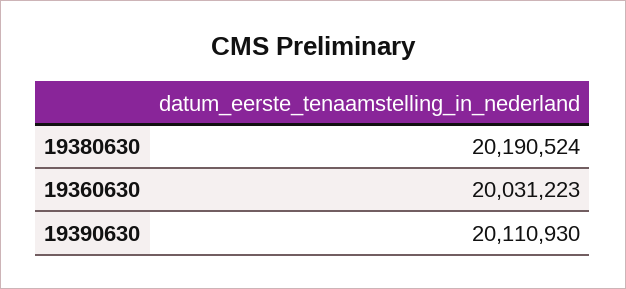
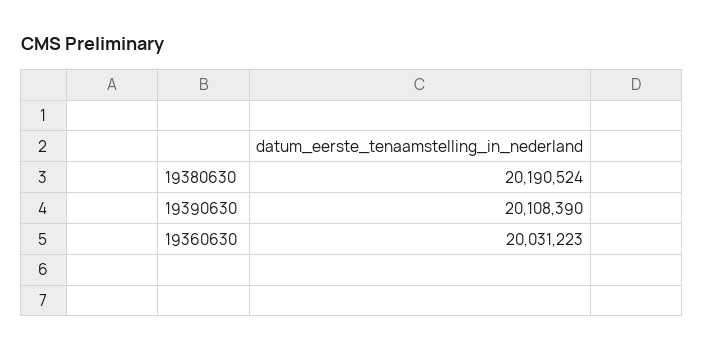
  {
    "19380630": 20190524,
    "19360630": 20031223,
-   "19390630": 20110930
+   "19390630": 20108390
  }

